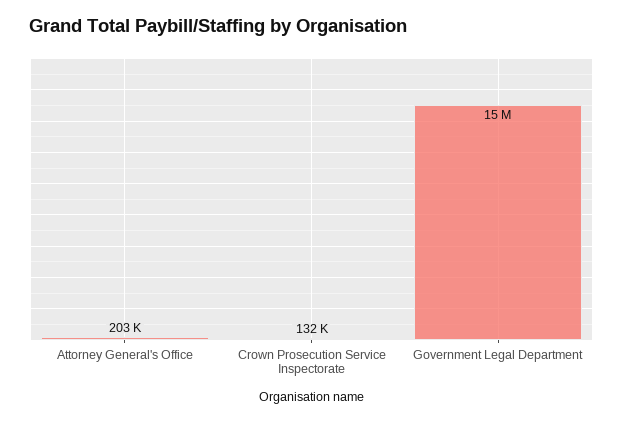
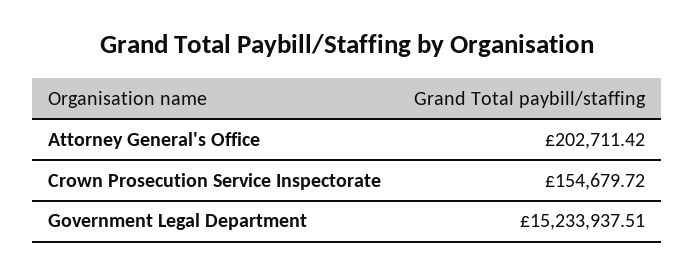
  {
    "Attorney General's Office": 202711.42,
-   "Crown Prosecution Service Inspectorate": 132000,
+   "Crown Prosecution Service Inspectorate": 154679.72,
    "Government Legal Department": 15233937.51
  }

